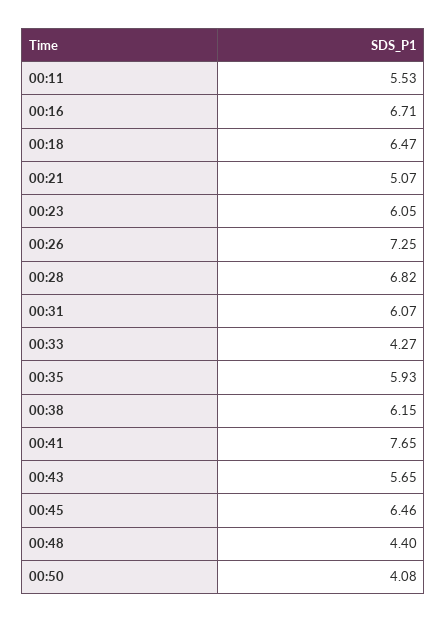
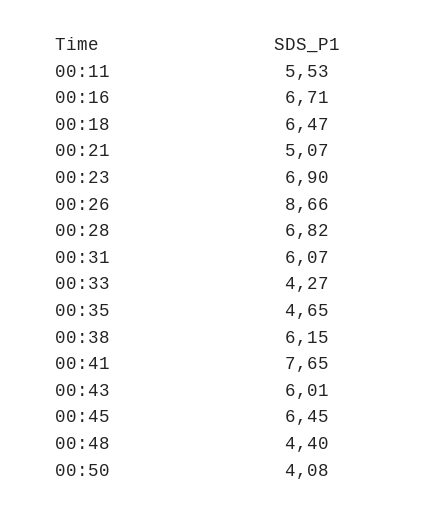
  {
    "00:11": 5.53,
    "00:16": 6.71,
    "00:18": 6.47,
    "00:21": 5.07,
-   "00:23": 6.05,
+   "00:23": 6.9,
-   "00:26": 7.25,
+   "00:26": 8.66,
    "00:28": 6.82,
    "00:31": 6.07,
    "00:33": 4.27,
-   "00:35": 5.93,
+   "00:35": 4.65,
    "00:38": 6.15,
    "00:41": 7.65,
-   "00:43": 5.65,
+   "00:43": 6.01,
-   "00:45": 6.46,
+   "00:45": 6.45,
    "00:48": 4.4,
    "00:50": 4.08
  }

